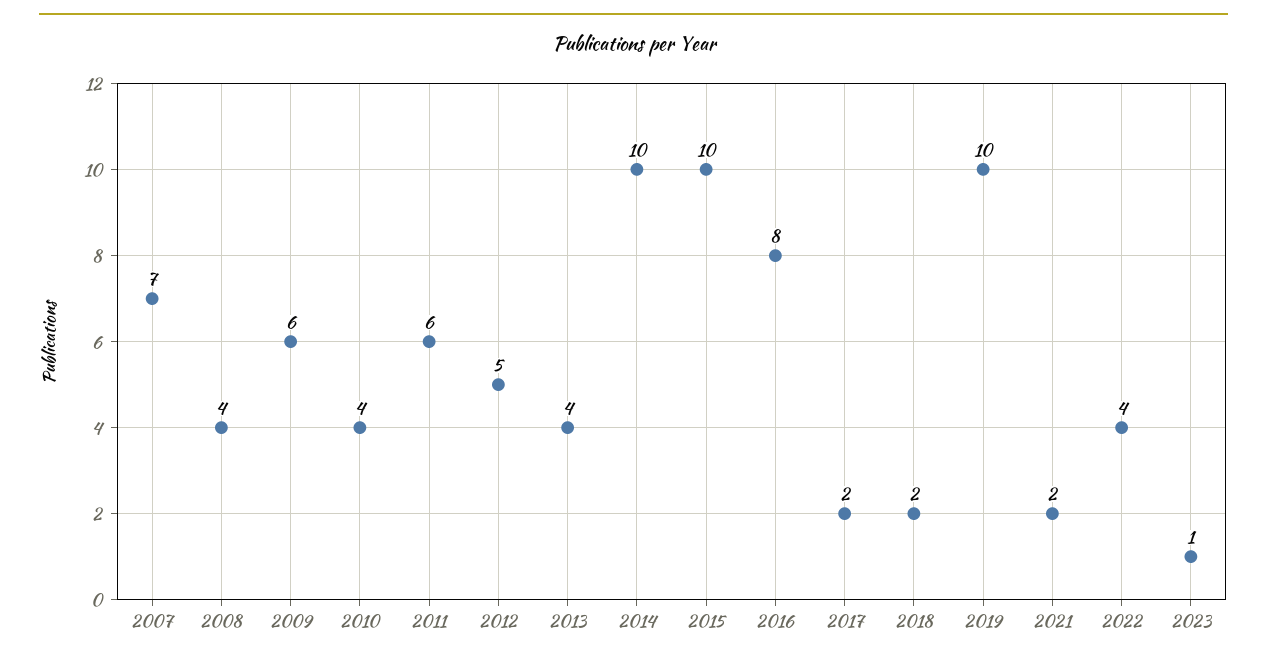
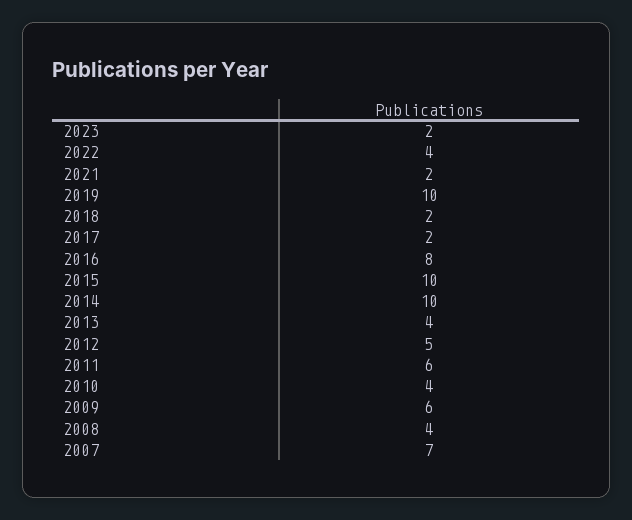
  {
    "2007": 7,
    "2008": 4,
    "2009": 6,
    "2010": 4,
    "2011": 6,
    "2012": 5,
    "2013": 4,
    "2014": 10,
    "2015": 10,
    "2016": 8,
    "2017": 2,
    "2018": 2,
    "2019": 10,
    "2021": 2,
    "2022": 4,
-   "2023": 1
+   "2023": 2
  }

